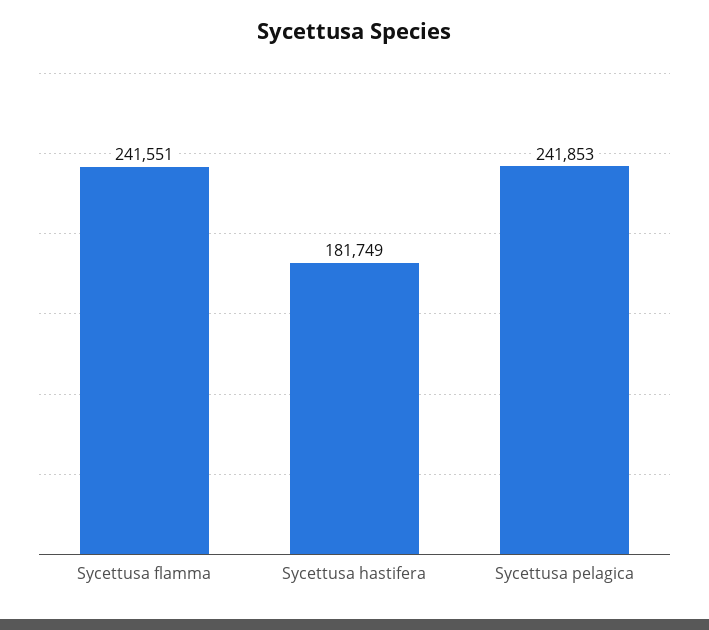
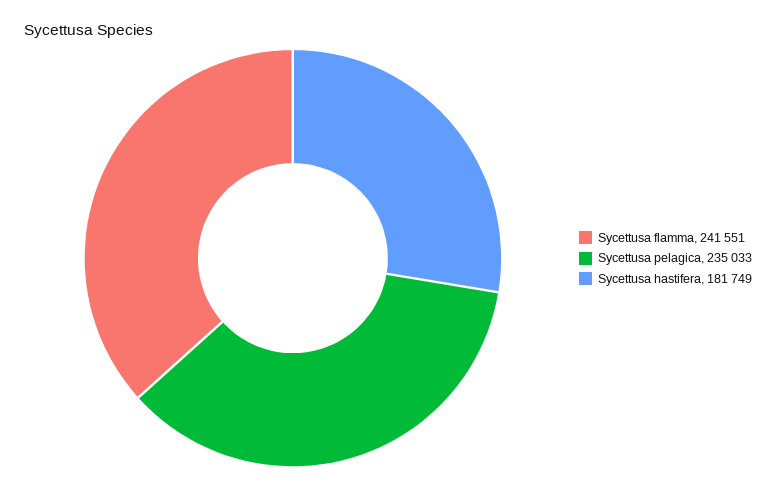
  {
    "Sycettusa flamma": 241551,
    "Sycettusa hastifera": 181749,
-   "Sycettusa pelagica": 241853
+   "Sycettusa pelagica": 235033
  }

